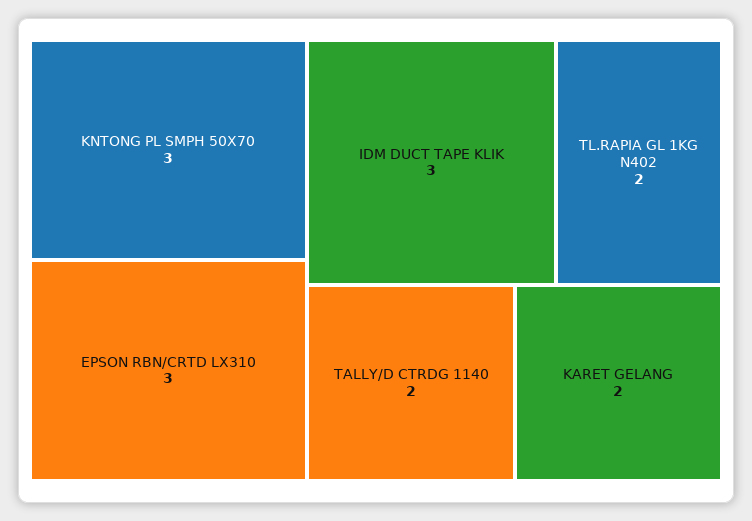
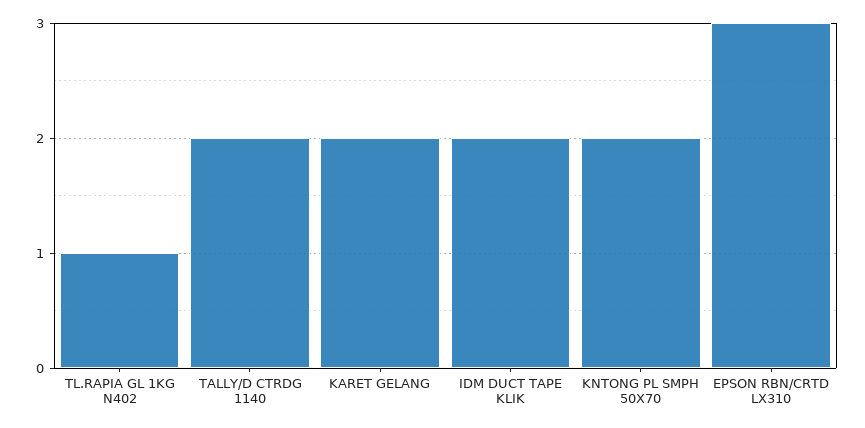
  {
-   "KNTONG PL SMPH 50X70": 3,
+   "KNTONG PL SMPH 50X70": 2,
    "EPSON RBN/CRTD LX310": 3,
-   "IDM DUCT TAPE KLIK": 3,
+   "IDM DUCT TAPE KLIK": 2,
-   "TL.RAPIA GL 1KG N402": 2,
+   "TL.RAPIA GL 1KG N402": 1,
    "TALLY/D CTRDG 1140": 2,
    "KARET GELANG": 2
  }

